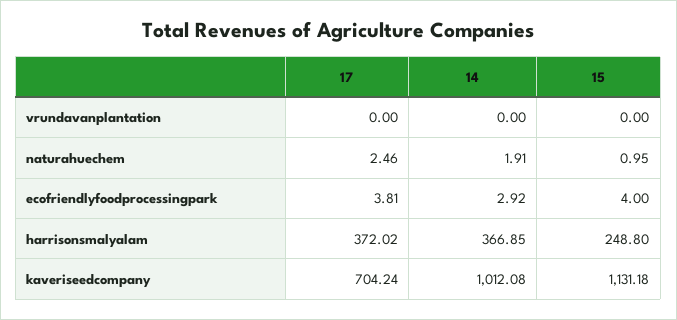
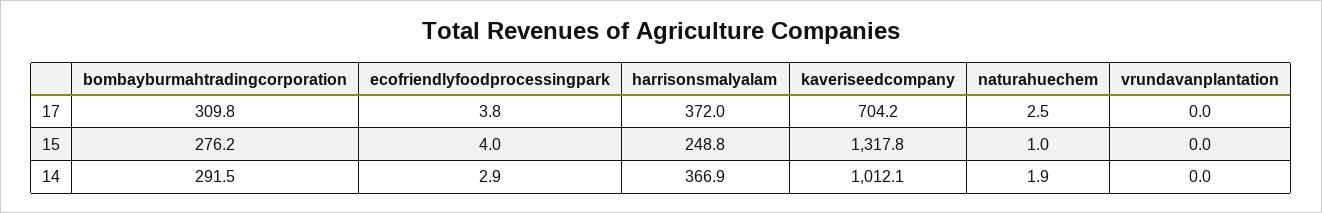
  {
    "17": {
      "vrundavanplantation": 0,
      "naturahuechem": 2.46,
      "ecofriendlyfoodprocessingpark": 3.81,
      "harrisonsmalyalam": 372.02,
-     "kaveriseedcompany": 704.24
+     "kaveriseedcompany": 704.24,
+     "bombayburmahtradingcorporation": 309.8
    },
    "14": {
      "vrundavanplantation": 0,
      "naturahuechem": 1.91,
      "ecofriendlyfoodprocessingpark": 2.92,
      "harrisonsmalyalam": 366.85,
-     "kaveriseedcompany": 1012.08
+     "kaveriseedcompany": 1012.08,
+     "bombayburmahtradingcorporation": 291.5
    },
    "15": {
      "vrundavanplantation": 0,
      "naturahuechem": 0.95,
      "ecofriendlyfoodprocessingpark": 4,
      "harrisonsmalyalam": 248.8,
-     "kaveriseedcompany": 1131.18
+     "kaveriseedcompany": 1317.8,
+     "bombayburmahtradingcorporation": 276.2
    }
  }

